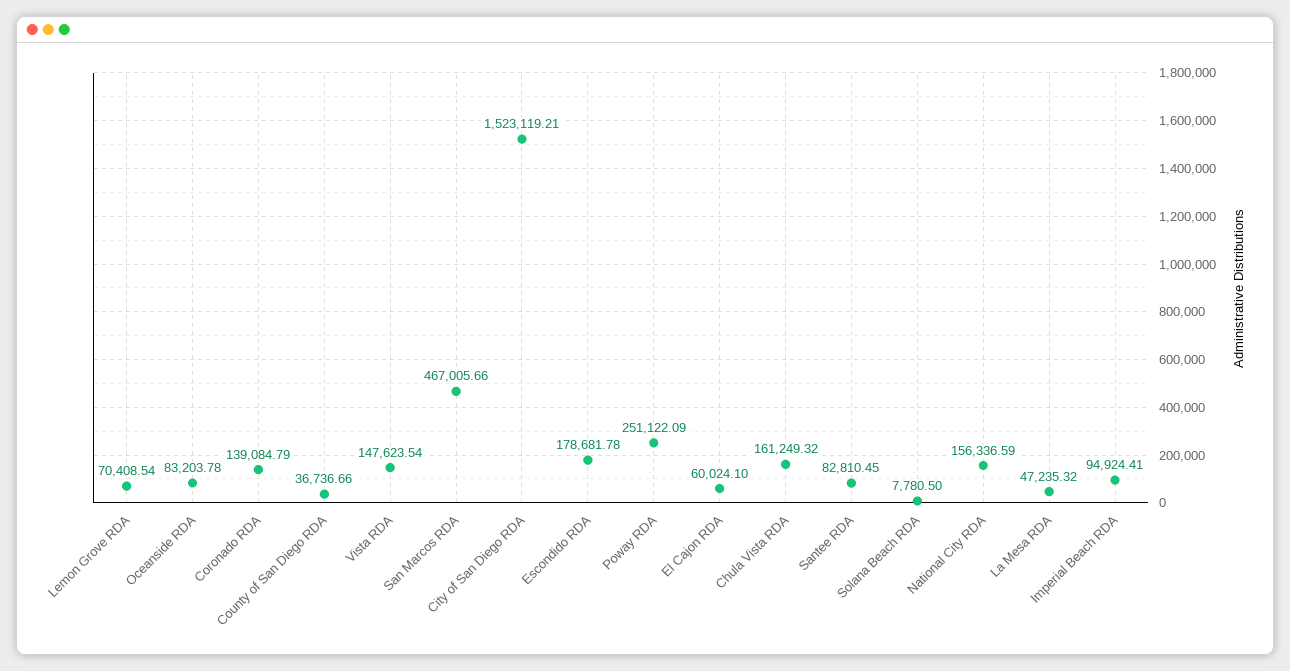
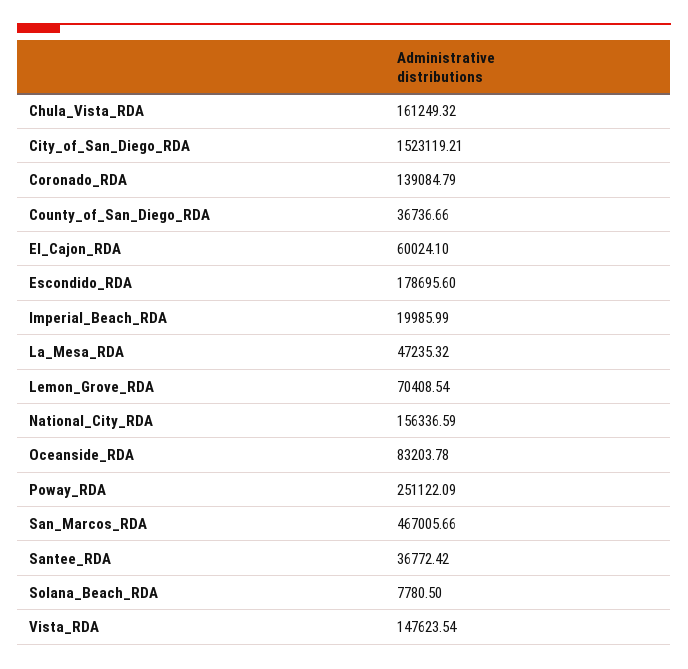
  {
    "Lemon Grove RDA": 70408.54,
    "Oceanside RDA": 83203.78,
    "Coronado RDA": 139084.79,
    "County of San Diego RDA": 36736.66,
    "Vista RDA": 147623.54,
    "San Marcos RDA": 467005.66,
    "City of San Diego RDA": 1523119.21,
-   "Escondido RDA": 178681.78,
+   "Escondido RDA": 178695.6,
    "Poway RDA": 251122.09,
    "El Cajon RDA": 60024.1,
    "Chula Vista RDA": 161249.32,
-   "Santee RDA": 82810.45,
+   "Santee RDA": 36772.42,
    "Solana Beach RDA": 7780.5,
    "National City RDA": 156336.59,
    "La Mesa RDA": 47235.32,
-   "Imperial Beach RDA": 94924.41
+   "Imperial Beach RDA": 19985.99
  }

